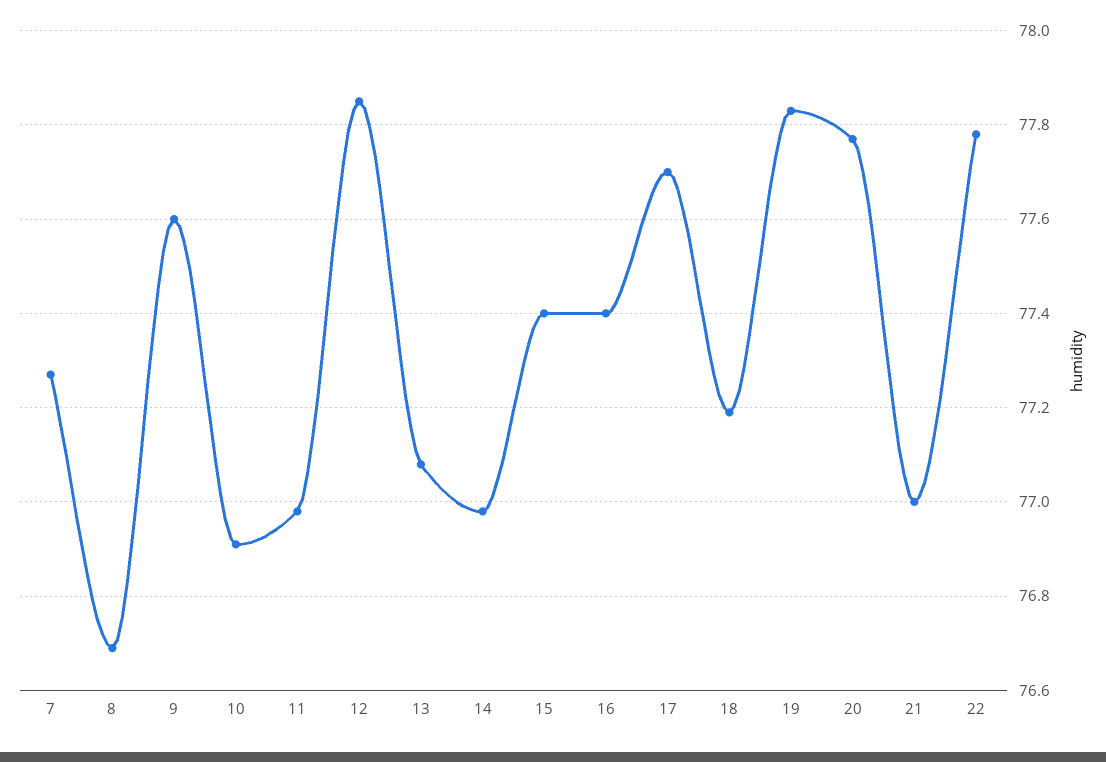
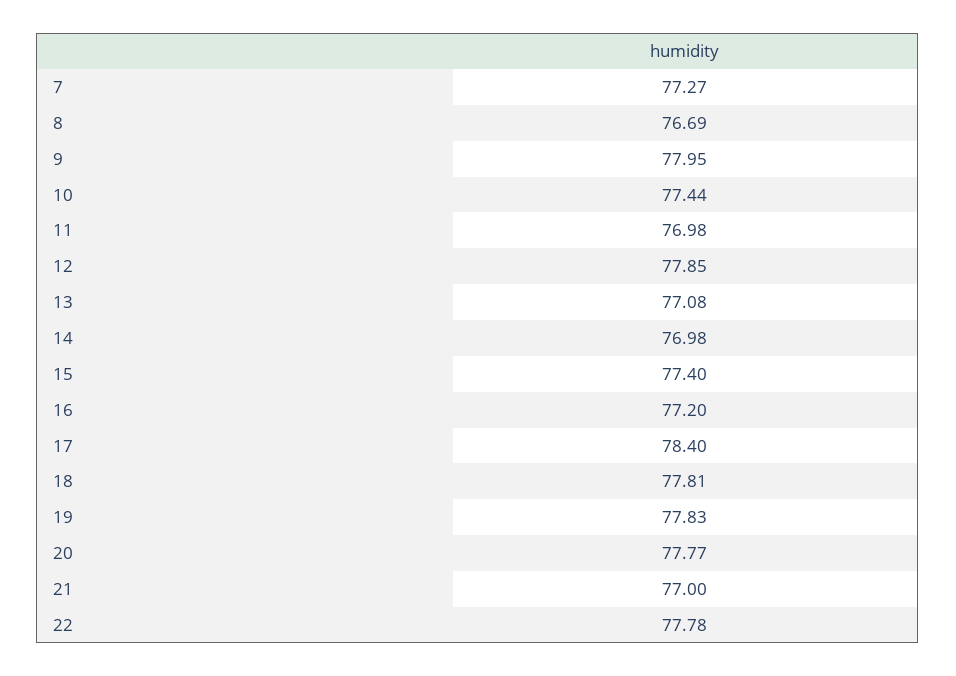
  {
    "7": 77.27,
    "8": 76.69,
-   "9": 77.6,
+   "9": 77.95,
-   "10": 76.9,
+   "10": 77.44,
    "11": 76.98,
    "12": 77.85,
    "13": 77.08,
    "14": 76.98,
    "15": 77.4,
-   "16": 77.4,
+   "16": 77.2,
-   "17": 77.7,
+   "17": 78.4,
-   "18": 77.2,
+   "18": 77.81,
    "19": 77.83,
    "20": 77.77,
    "21": 77,
    "22": 77.78
  }

